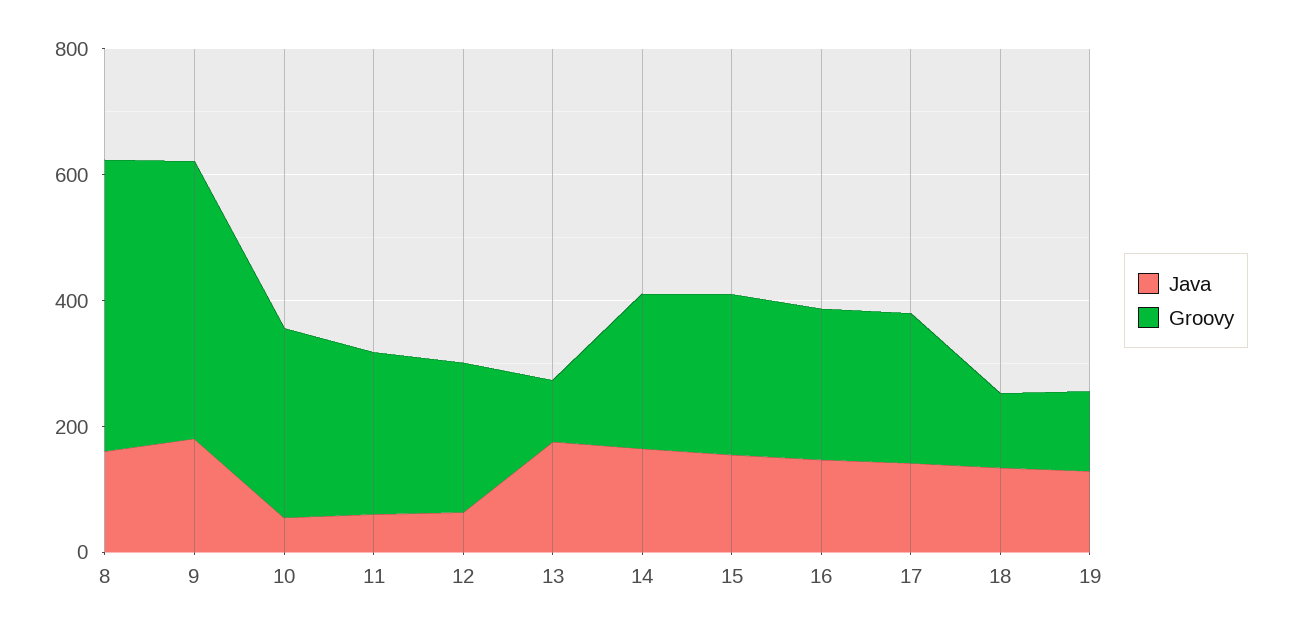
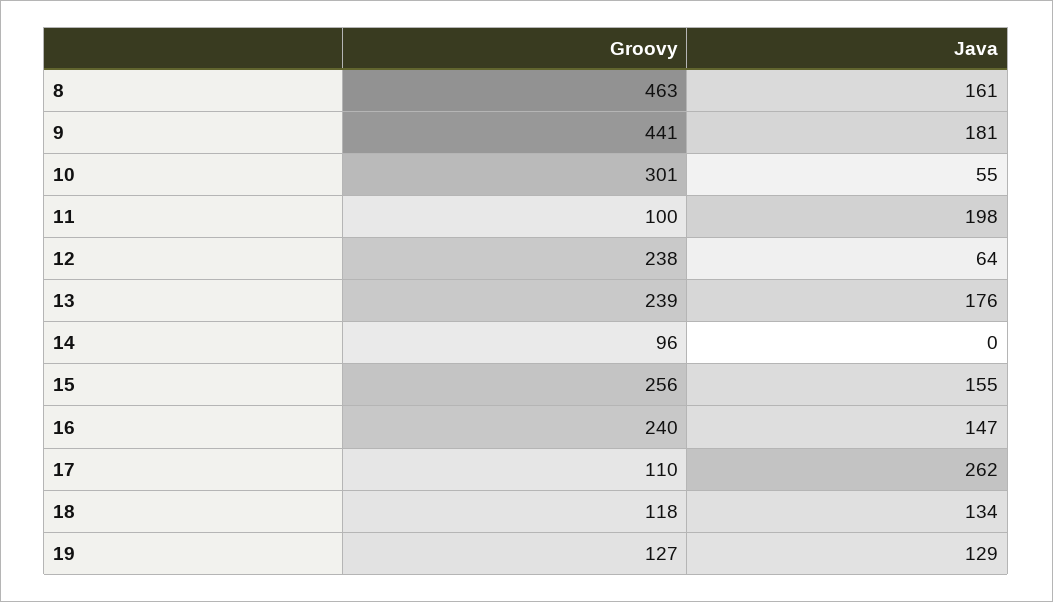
  {
    "Java": {
      "8": 161,
      "9": 181,
      "10": 55,
-     "11": 50,
+     "11": 198,
      "12": 64,
      "13": 176,
-     "14": 150,
+     "14": 0,
      "15": 155,
      "16": 147,
-     "17": 150,
+     "17": 262,
      "18": 134,
      "19": 129
    },
    "Groovy": {
      "8": 463,
      "9": 441,
      "10": 301,
-     "11": 250,
+     "11": 100,
      "12": 238,
-     "13": 100,
+     "13": 239,
-     "14": 250,
+     "14": 96,
      "15": 256,
      "16": 240,
-     "17": 250,
+     "17": 110,
      "18": 118,
      "19": 127
    }
  }

